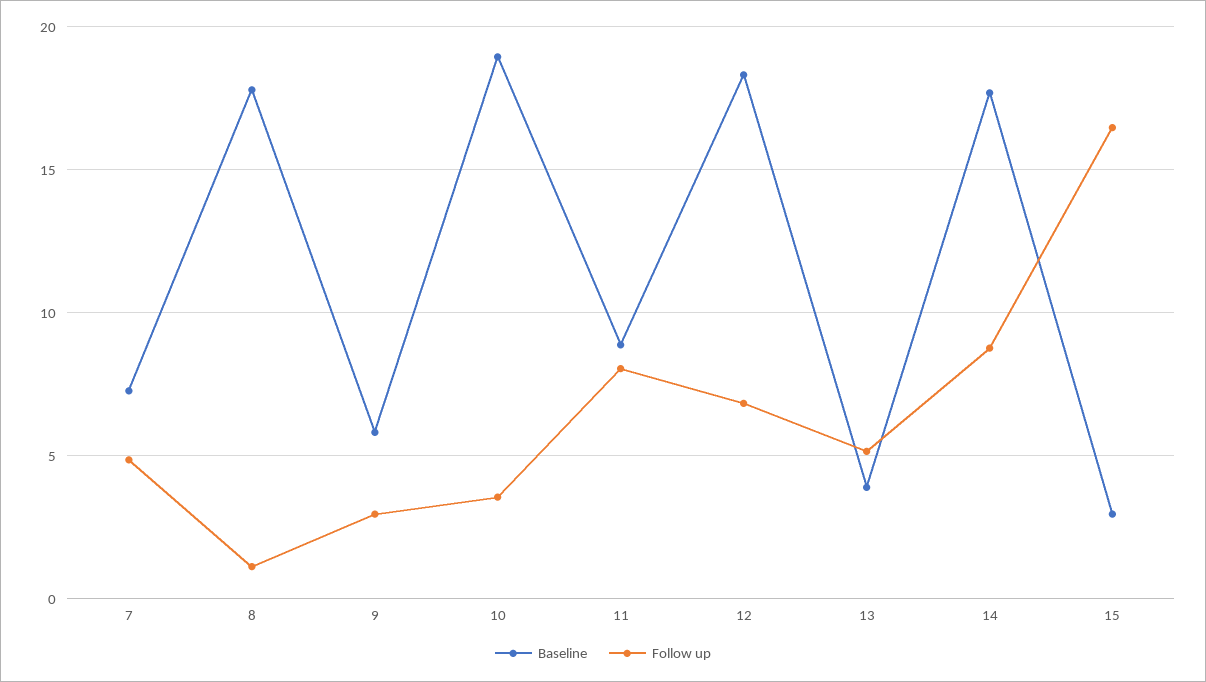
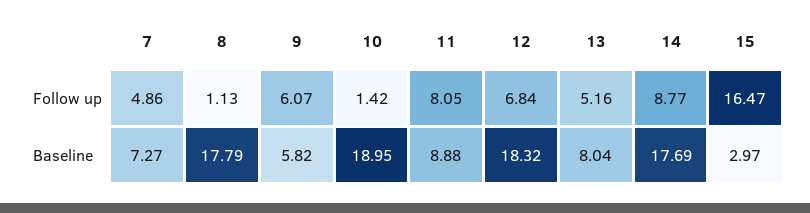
  {
    "Baseline": {
      "7": 7.27,
      "8": 17.79,
      "9": 5.82,
      "10": 18.95,
      "11": 8.88,
      "12": 18.32,
-     "13": 4,
+     "13": 8.04,
      "14": 17.69,
      "15": 2.97
    },
    "Follow up": {
      "7": 4.86,
      "8": 1.13,
-     "9": 3,
+     "9": 6.07,
-     "10": 3.5,
+     "10": 1.42,
      "11": 8.05,
      "12": 6.84,
      "13": 5.16,
      "14": 8.77,
      "15": 16.47
    }
  }

